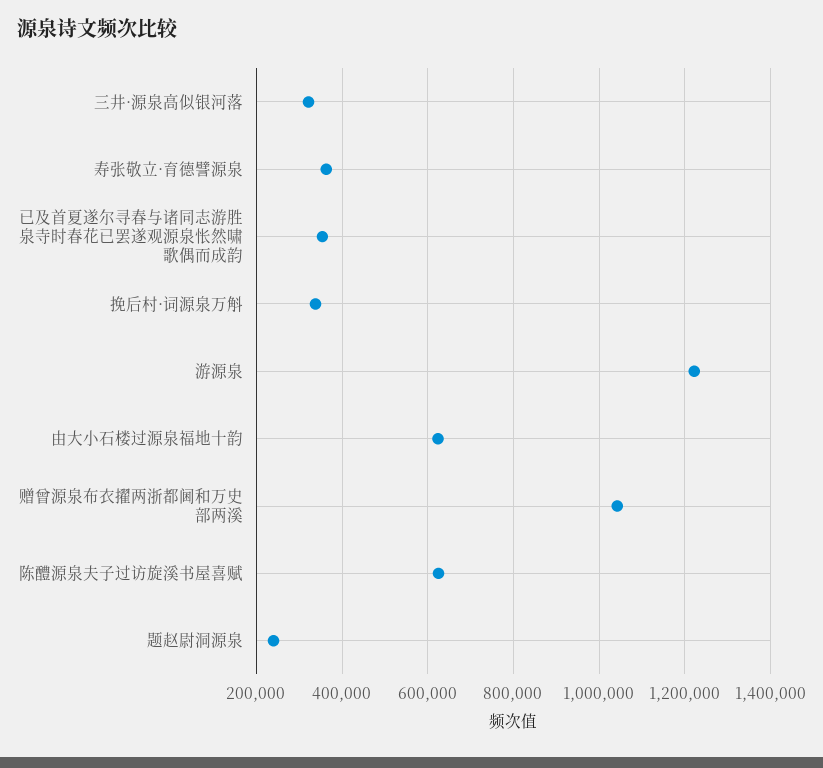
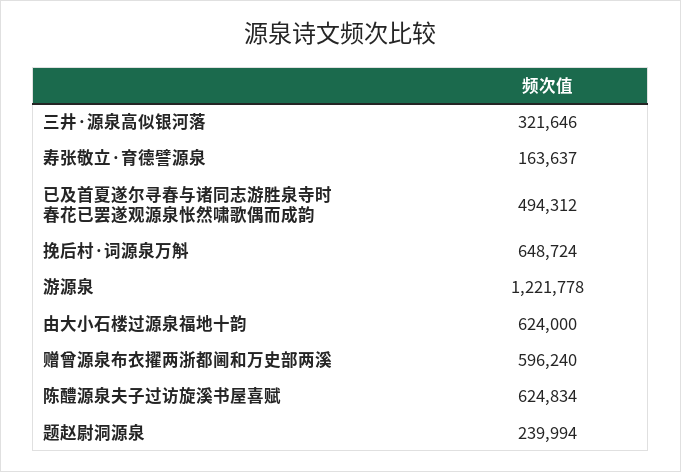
  {
    "三井·源泉高似银河落": 321646,
-   "寿张敬立·育德譬源泉": 360000,
+   "寿张敬立·育德譬源泉": 163637,
-   "已及首夏遂尔寻春与诸同志游胜泉寺时春花已罢遂观源泉怅然啸歌偶而成韵": 360000,
+   "已及首夏遂尔寻春与诸同志游胜泉寺时春花已罢遂观源泉怅然啸歌偶而成韵": 494312,
-   "挽后村·词源泉万斛": 340000,
+   "挽后村·词源泉万斛": 648724,
    "游源泉": 1221778,
    "由大小石楼过源泉福地十韵": 624000,
-   "赠曾源泉布衣擢两浙都阃和万史部两溪": 1040000,
+   "赠曾源泉布衣擢两浙都阃和万史部两溪": 596240,
    "陈醴源泉夫子过访旋溪书屋喜赋": 624834,
    "题赵尉洞源泉": 239994
  }

